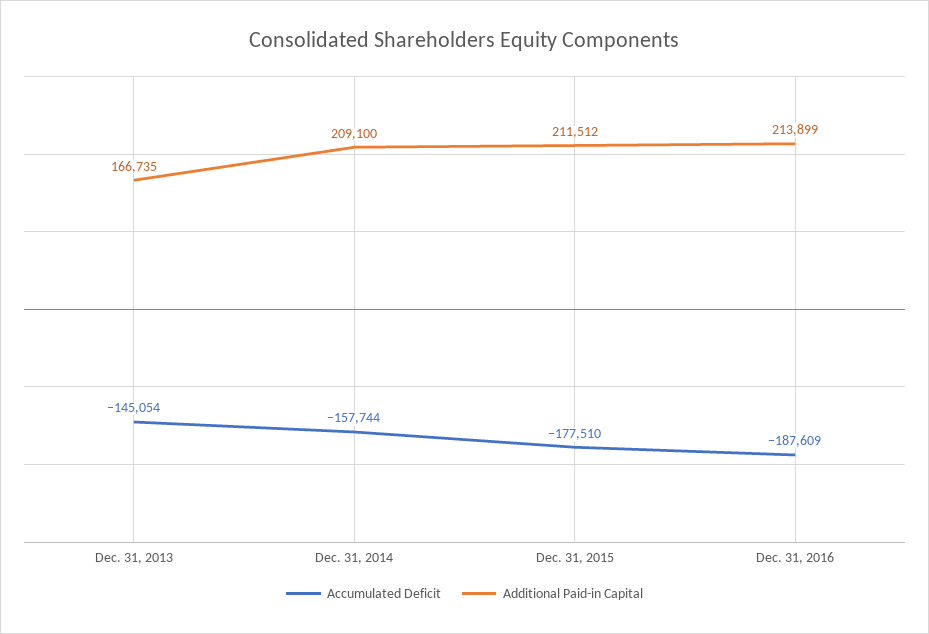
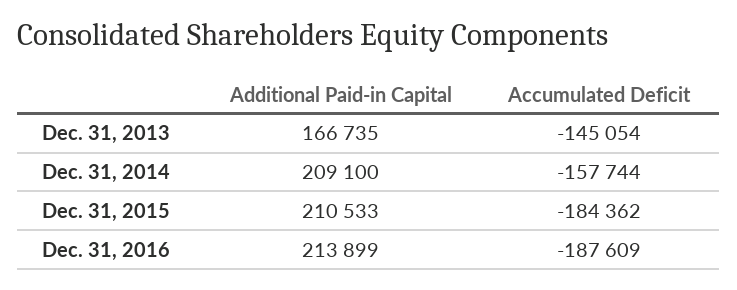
  {
    "Accumulated Deficit": {
      "Dec. 31, 2013": -145054,
      "Dec. 31, 2014": -157744,
-     "Dec. 31, 2015": -177510,
+     "Dec. 31, 2015": -184362,
      "Dec. 31, 2016": -187609
    },
    "Additional Paid-in Capital": {
      "Dec. 31, 2013": 166735,
      "Dec. 31, 2014": 209100,
-     "Dec. 31, 2015": 211512,
+     "Dec. 31, 2015": 210533,
      "Dec. 31, 2016": 213899
    }
  }

